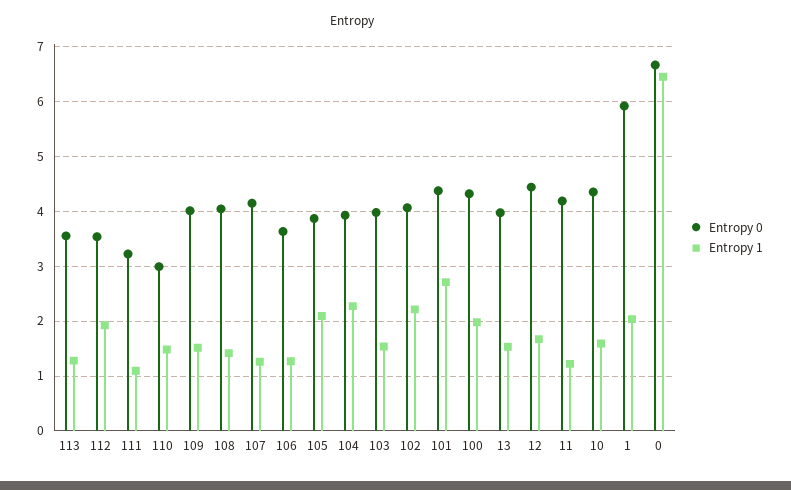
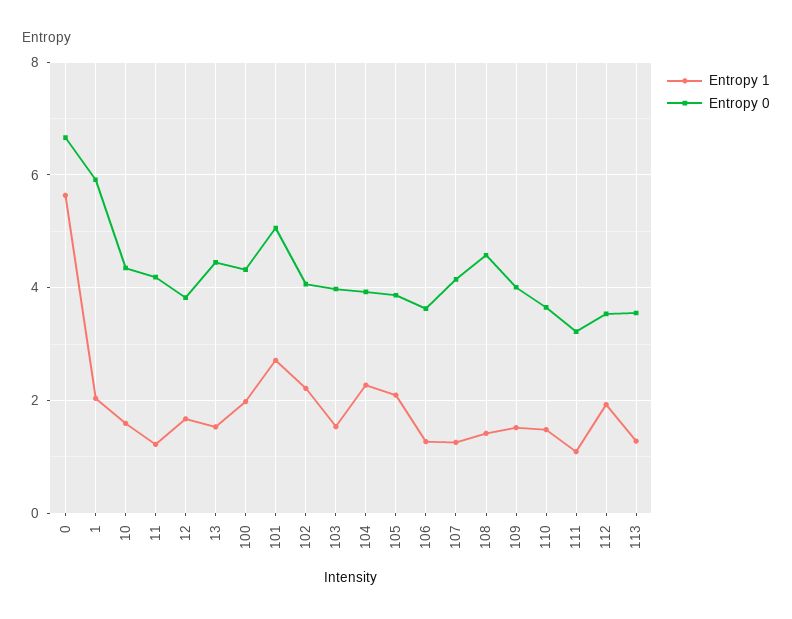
  {
    "Entropy 0": {
      "113": 3.6,
      "112": 3.6,
      "111": 3.2,
-     "110": 3,
+     "110": 3.6,
      "109": 4,
-     "108": 4,
+     "108": 4.6,
      "107": 4.2,
      "106": 3.6,
      "105": 3.8,
      "104": 4,
      "103": 4,
      "102": 4,
-     "101": 4.4,
+     "101": 5,
      "100": 4.4,
-     "13": 4,
+     "13": 4.4,
-     "12": 4.4,
+     "12": 3.8,
      "11": 4.2,
      "10": 4.4,
      "1": 6,
      "0": 6.6
    },
    "Entropy 1": {
      "113": 1.2,
      "112": 2,
      "111": 1,
      "110": 1.4,
      "109": 1.6,
      "108": 1.4,
      "107": 1.2,
      "106": 1.2,
      "105": 2,
      "104": 2.2,
      "103": 1.6,
      "102": 2.2,
      "101": 2.8,
      "100": 2,
      "13": 1.6,
      "12": 1.6,
      "11": 1.2,
      "10": 1.6,
      "1": 2,
-     "0": 6.4
+     "0": 5.6
    }
  }

